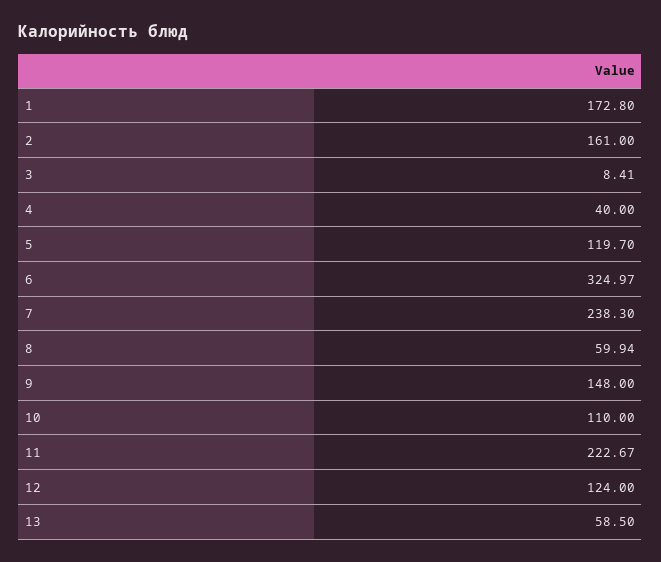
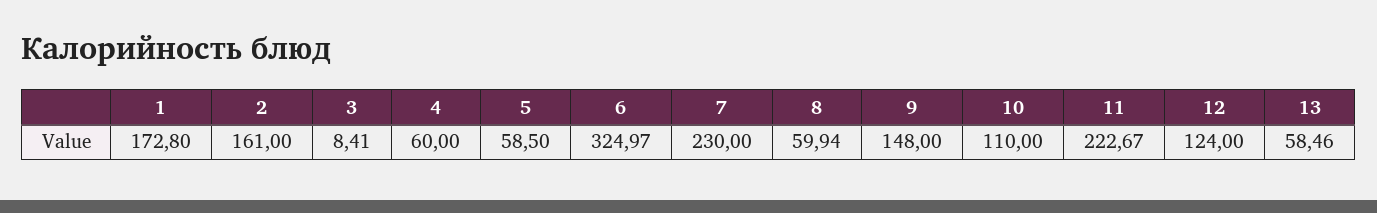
  {
    "1": 172.8,
    "2": 161,
    "3": 8.41,
-   "4": 40,
+   "4": 60,
-   "5": 119.7,
+   "5": 58.5,
    "6": 324.97,
-   "7": 238.3,
+   "7": 230,
    "8": 59.94,
    "9": 148,
    "10": 110,
    "11": 222.67,
    "12": 124,
-   "13": 58.5
+   "13": 58.46
  }

